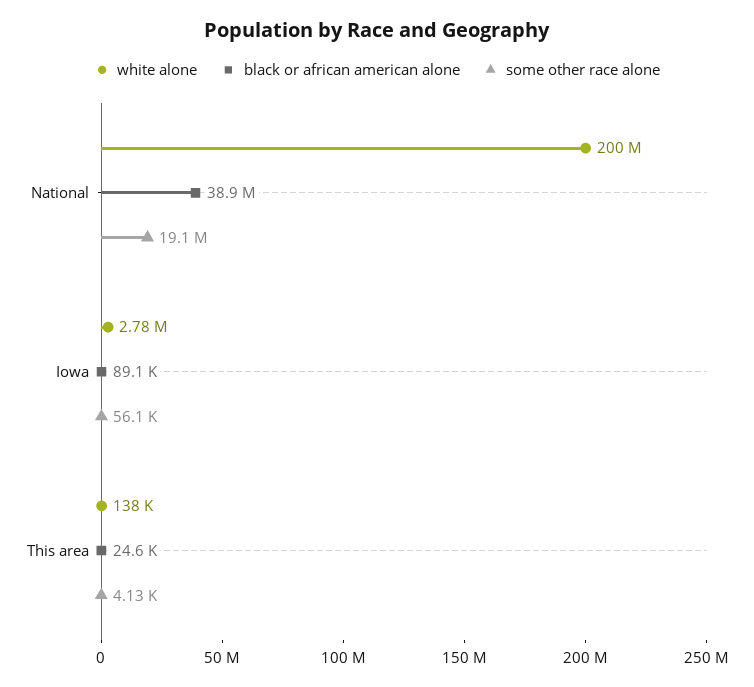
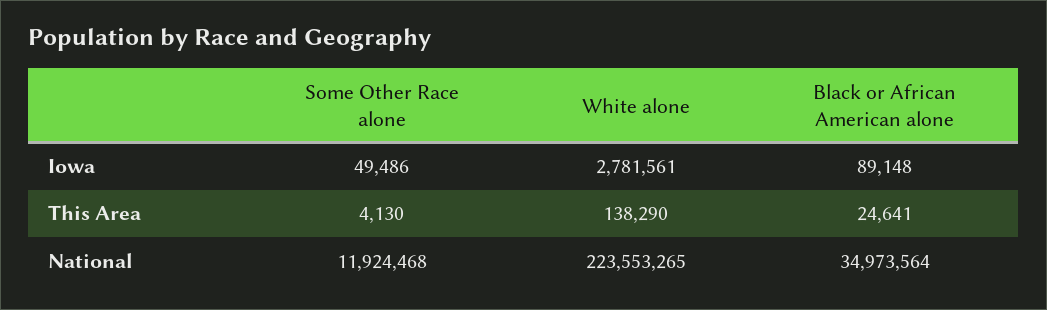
  {
    "white alone": {
-     "National": 200000000,
+     "National": 223553265,
      "Iowa": 2781561,
      "This area": 138290
    },
    "black or african american alone": {
-     "National": 38900000,
+     "National": 34973564,
      "Iowa": 89148,
      "This area": 24641
    },
    "some other race alone": {
-     "National": 19100000,
+     "National": 11924468,
-     "Iowa": 56100,
+     "Iowa": 49486,
      "This area": 4130
    }
  }

